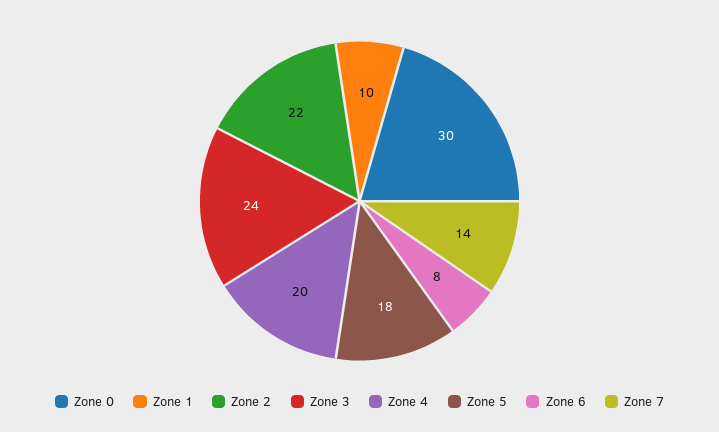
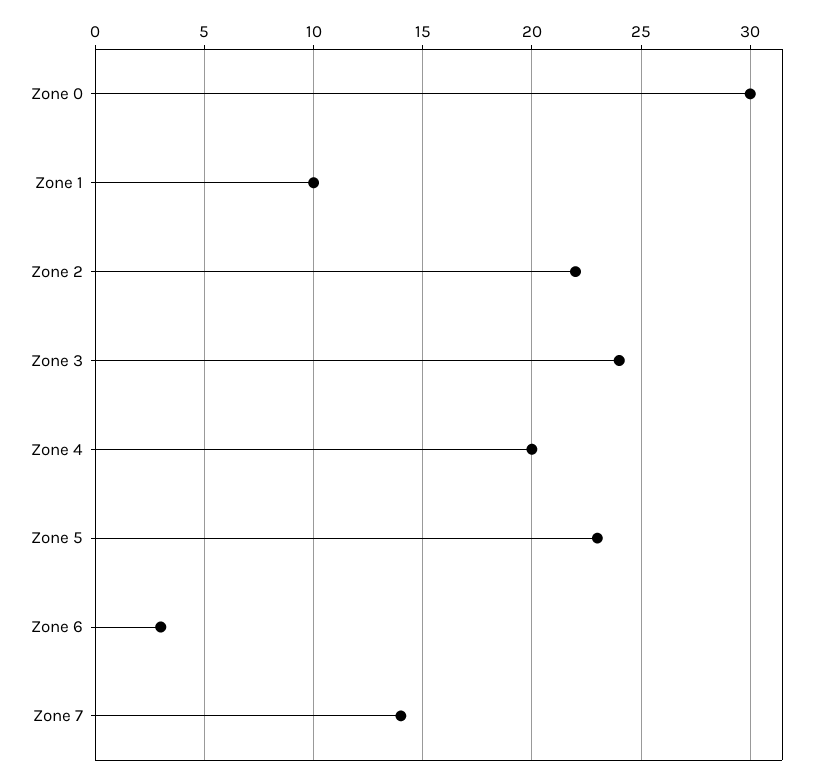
  {
    "Zone 0": 30,
    "Zone 1": 10,
    "Zone 2": 22,
    "Zone 3": 24,
    "Zone 4": 20,
-   "Zone 5": 18,
+   "Zone 5": 23,
-   "Zone 6": 8,
+   "Zone 6": 3,
    "Zone 7": 14
  }

